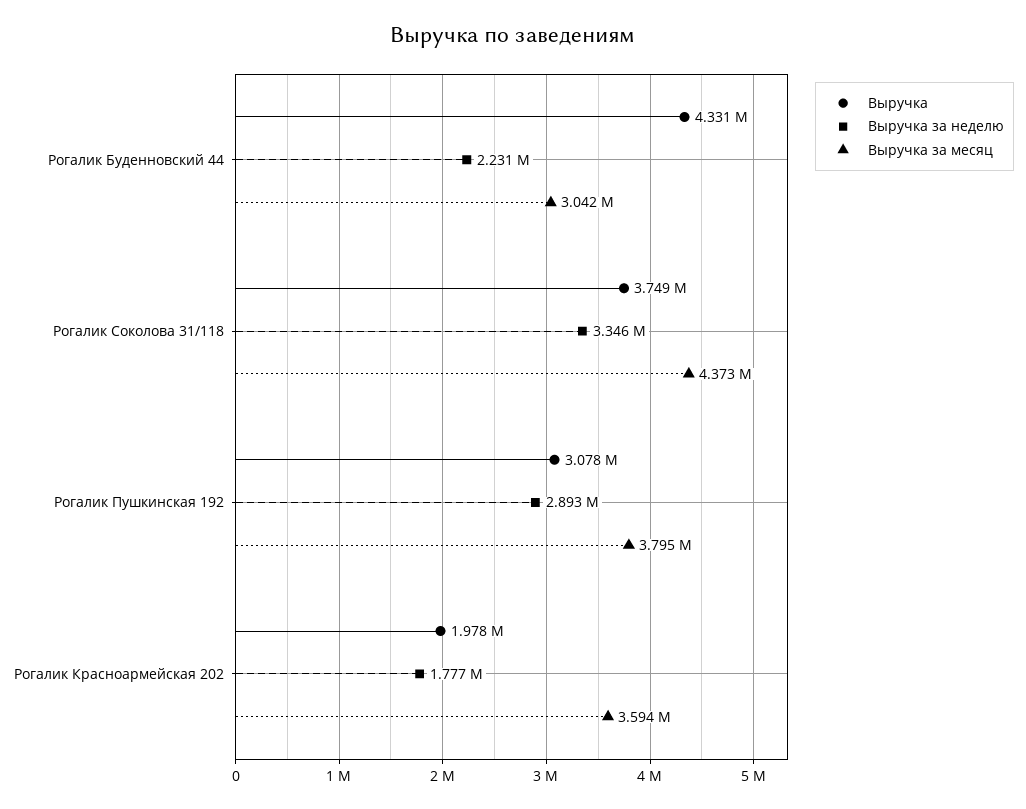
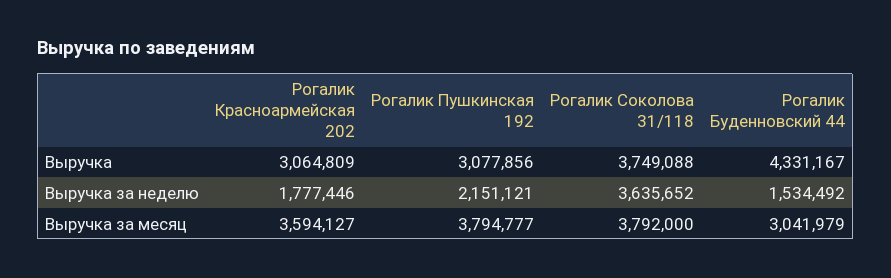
  {
    "Выручка": {
      "Рогалик Буденновский 44": 4331167,
      "Рогалик Соколова 31/118": 3749088,
      "Рогалик Пушкинская 192": 3077856,
-     "Рогалик Красноармейская 202": 1978000
+     "Рогалик Красноармейская 202": 3064809
    },
    "Выручка за неделю": {
-     "Рогалик Буденновский 44": 2231000,
+     "Рогалик Буденновский 44": 1534492,
-     "Рогалик Соколова 31/118": 3346000,
+     "Рогалик Соколова 31/118": 3635652,
-     "Рогалик Пушкинская 192": 2893000,
+     "Рогалик Пушкинская 192": 2151121,
      "Рогалик Красноармейская 202": 1777446
    },
    "Выручка за месяц": {
      "Рогалик Буденновский 44": 3041979,
-     "Рогалик Соколова 31/118": 4373000,
+     "Рогалик Соколова 31/118": 3792000,
      "Рогалик Пушкинская 192": 3794777,
      "Рогалик Красноармейская 202": 3594127
    }
  }

